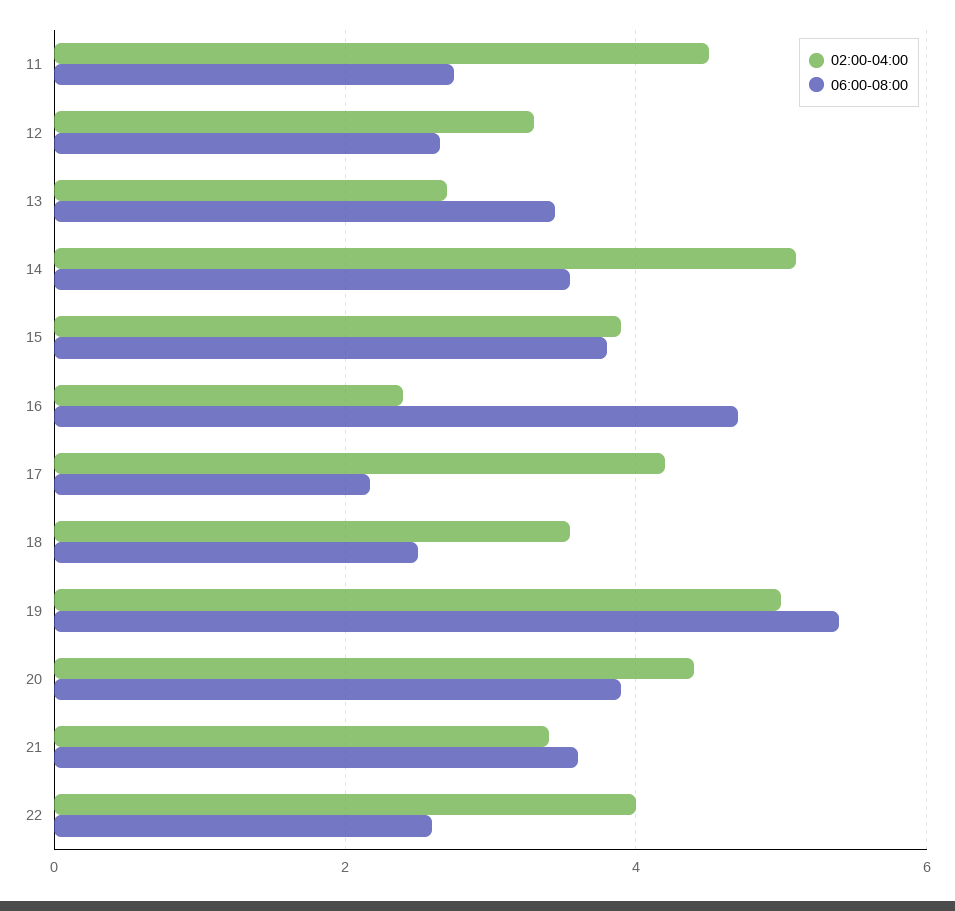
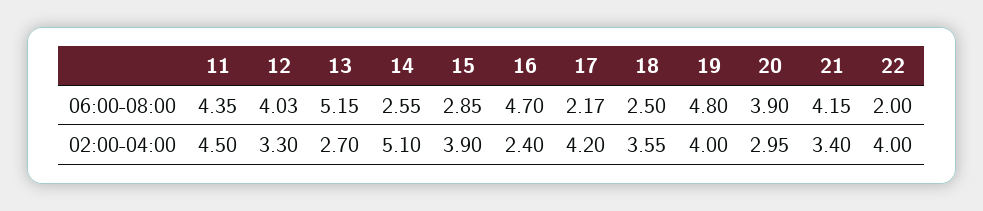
  {
    "02:00-04:00": {
      "11": 4.5,
      "12": 3.3,
      "13": 2.7,
      "14": 5.1,
      "15": 3.9,
      "16": 2.4,
      "17": 4.2,
      "18": 3.55,
-     "19": 5,
+     "19": 4,
-     "20": 4.4,
+     "20": 2.95,
      "21": 3.4,
      "22": 4
    },
    "06:00-08:00": {
-     "11": 2.8,
+     "11": 4.35,
-     "12": 2.6,
+     "12": 4.03,
-     "13": 3.4,
+     "13": 5.15,
-     "14": 3.6,
+     "14": 2.55,
-     "15": 3.8,
+     "15": 2.85,
      "16": 4.7,
      "17": 2.17,
      "18": 2.5,
-     "19": 5.4,
+     "19": 4.8,
      "20": 3.9,
-     "21": 3.6,
+     "21": 4.15,
-     "22": 2.6
+     "22": 2
    }
  }

